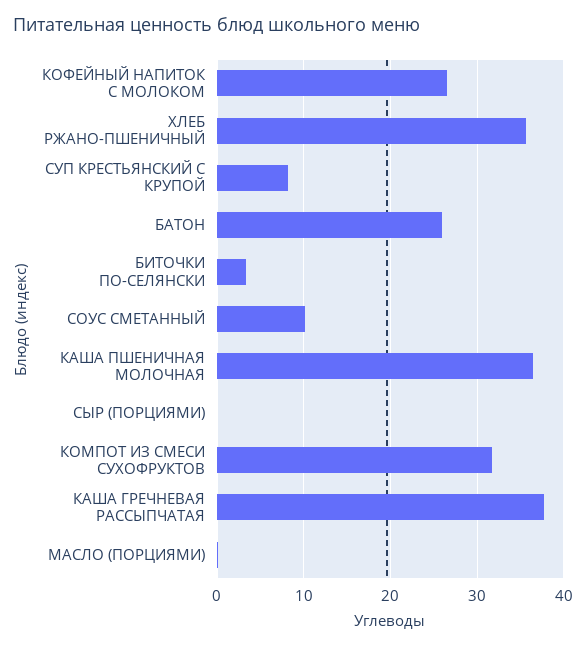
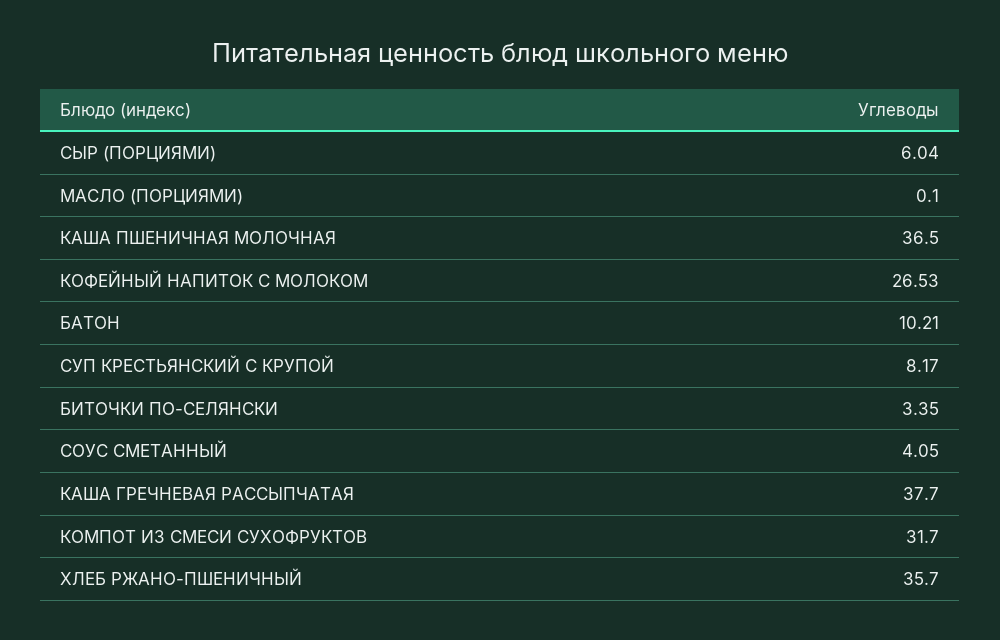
  {
    "КОФЕЙНЫЙ НАПИТОК С МОЛОКОМ": 26.53,
    "ХЛЕБ РЖАНО-ПШЕНИЧНЫЙ": 35.7,
    "СУП КРЕСТЬЯНСКИЙ С КРУПОЙ": 8.17,
-   "БАТОН": 26,
+   "БАТОН": 10.21,
    "БИТОЧКИ ПО-СЕЛЯНСКИ": 3.35,
-   "СОУС СМЕТАННЫЙ": 10,
+   "СОУС СМЕТАННЫЙ": 4.05,
    "КАША ПШЕНИЧНАЯ МОЛОЧНАЯ": 36.5,
-   "СЫР (ПОРЦИЯМИ)": 0,
+   "СЫР (ПОРЦИЯМИ)": 6.04,
    "КОМПОТ ИЗ СМЕСИ СУХОФРУКТОВ": 31.7,
    "КАША ГРЕЧНЕВАЯ РАССЫПЧАТАЯ": 37.7,
    "МАСЛО (ПОРЦИЯМИ)": 0.1
  }

